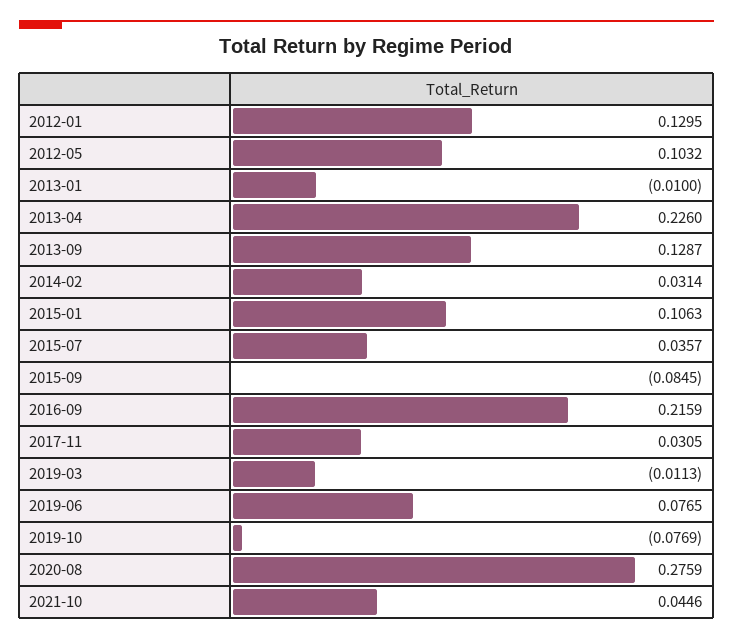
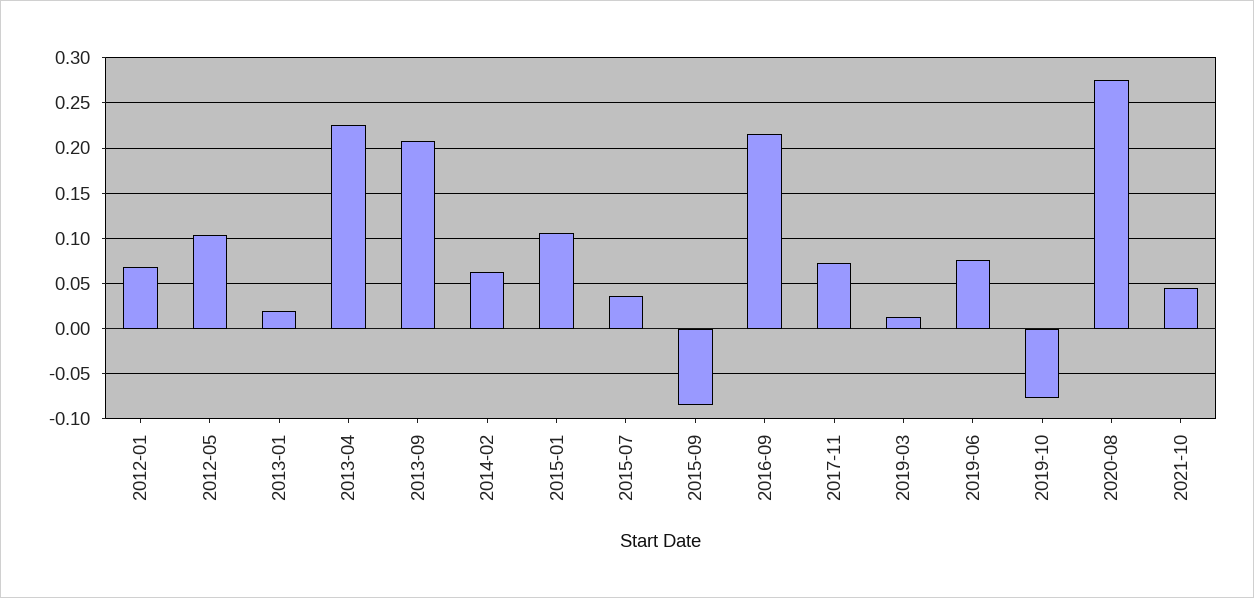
  {
-   "2012-01": 0.1295,
+   "2012-01": 0.07,
    "2012-05": 0.1032,
-   "2013-01": -0.01,
+   "2013-01": 0.02,
    "2013-04": 0.226,
-   "2013-09": 0.1287,
+   "2013-09": 0.21,
-   "2014-02": 0.0314,
+   "2014-02": 0.06,
    "2015-01": 0.1063,
    "2015-07": 0.0357,
    "2015-09": -0.0845,
    "2016-09": 0.2159,
-   "2017-11": 0.0305,
+   "2017-11": 0.07,
-   "2019-03": -0.0113,
+   "2019-03": 0.01,
    "2019-06": 0.0765,
    "2019-10": -0.0769,
    "2020-08": 0.2759,
    "2021-10": 0.0446
  }

